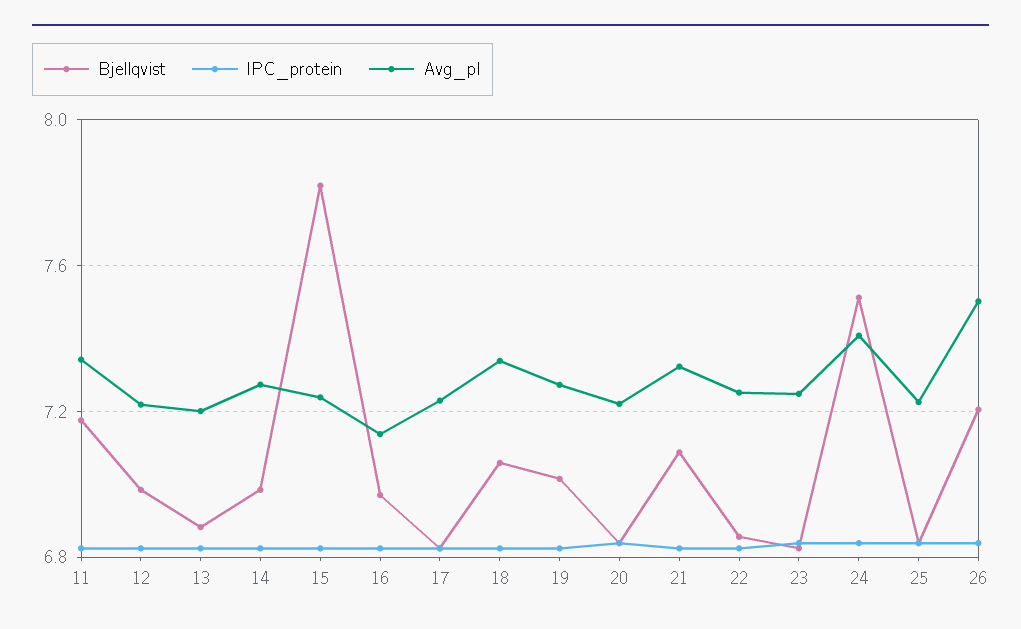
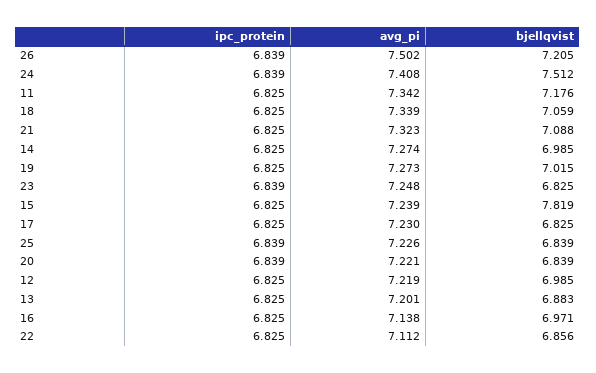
  {
    "Bjellqvist": {
      "11": 7.176,
      "12": 6.985,
      "13": 6.883,
      "14": 6.985,
      "15": 7.819,
      "16": 6.971,
      "17": 6.825,
      "18": 7.059,
      "19": 7.015,
      "20": 6.839,
      "21": 7.088,
      "22": 6.856,
      "23": 6.825,
      "24": 7.512,
      "25": 6.839,
      "26": 7.205
    },
    "IPC_protein": {
      "11": 6.825,
      "12": 6.825,
      "13": 6.825,
      "14": 6.825,
      "15": 6.825,
      "16": 6.825,
      "17": 6.825,
      "18": 6.825,
      "19": 6.825,
      "20": 6.839,
      "21": 6.825,
      "22": 6.825,
      "23": 6.839,
      "24": 6.839,
      "25": 6.839,
      "26": 6.839
    },
    "Avg_pI": {
      "11": 7.342,
      "12": 7.219,
      "13": 7.201,
      "14": 7.274,
      "15": 7.239,
      "16": 7.138,
      "17": 7.23,
      "18": 7.339,
      "19": 7.273,
      "20": 7.221,
      "21": 7.323,
-     "22": 7.25,
+     "22": 7.112,
      "23": 7.248,
      "24": 7.408,
      "25": 7.226,
      "26": 7.502
    }
  }

